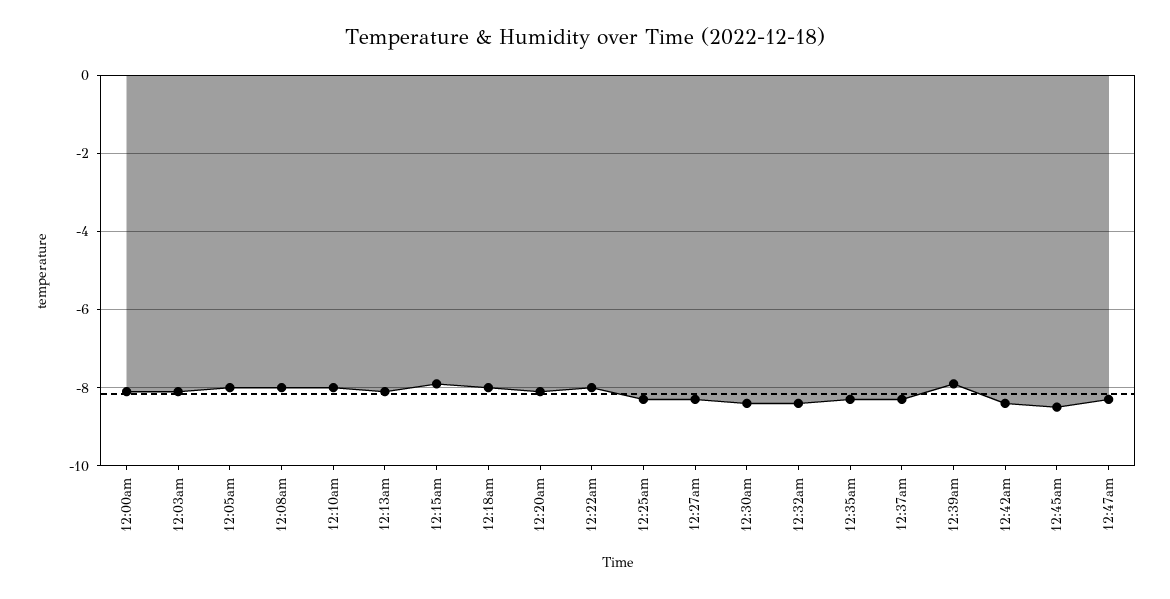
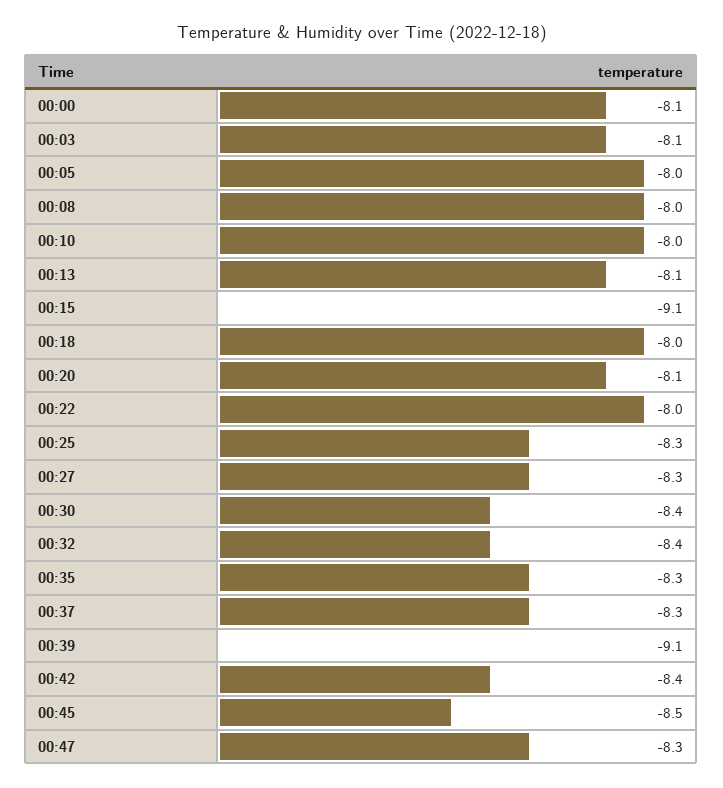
  {
    "12:00am": -8.1,
    "12:03am": -8.1,
    "12:05am": -8,
    "12:08am": -8,
    "12:10am": -8,
    "12:13am": -8.1,
-   "12:15am": -8,
+   "12:15am": -9.1,
    "12:18am": -8,
    "12:20am": -8.1,
    "12:22am": -8,
    "12:25am": -8.3,
    "12:27am": -8.3,
    "12:30am": -8.4,
    "12:32am": -8.4,
    "12:35am": -8.3,
    "12:37am": -8.3,
-   "12:39am": -8,
+   "12:39am": -9.1,
    "12:42am": -8.4,
    "12:45am": -8.5,
    "12:47am": -8.3
  }

